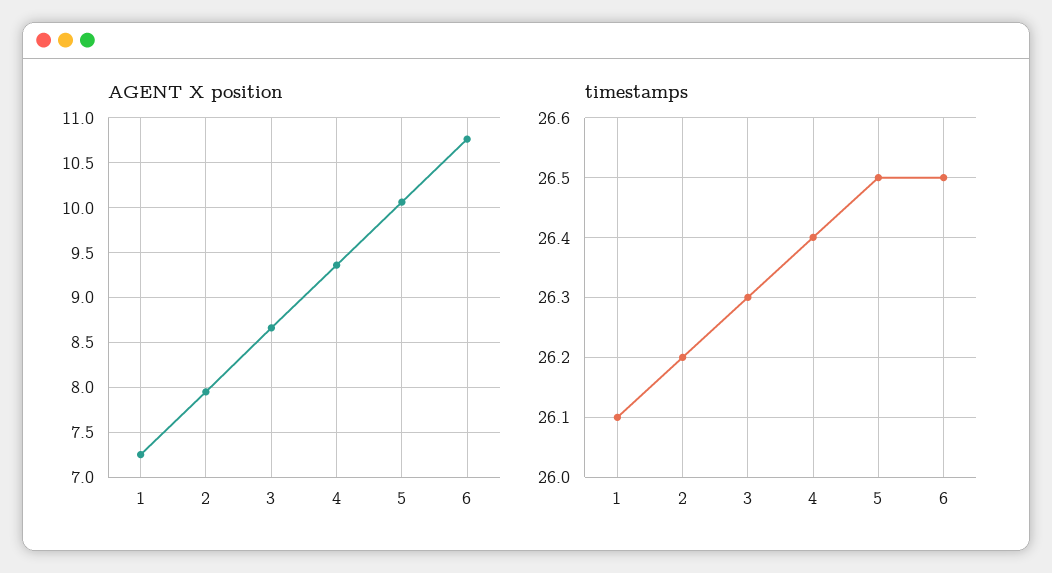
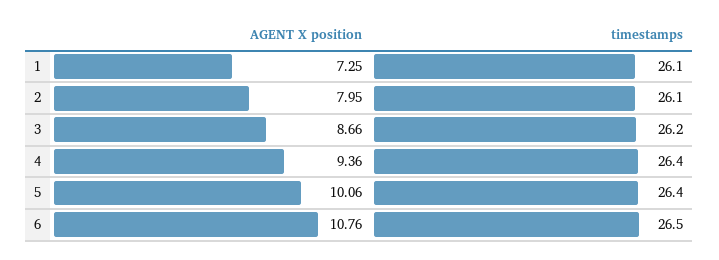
  {
    "AGENT X position": {
      "1": 7.25,
      "2": 7.95,
      "3": 8.66,
      "4": 9.36,
      "5": 10.06,
      "6": 10.76
    },
    "timestamps": {
      "1": 26.1,
-     "2": 26.2,
+     "2": 26.1,
-     "3": 26.3,
+     "3": 26.2,
      "4": 26.4,
-     "5": 26.5,
+     "5": 26.4,
      "6": 26.5
    }
  }

